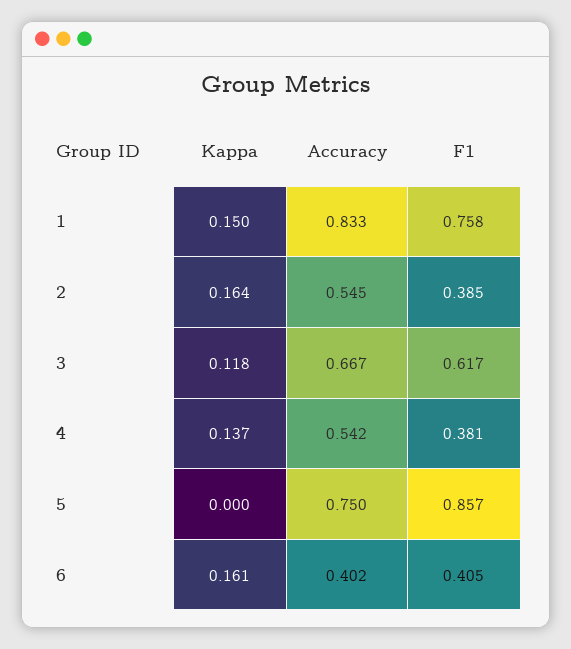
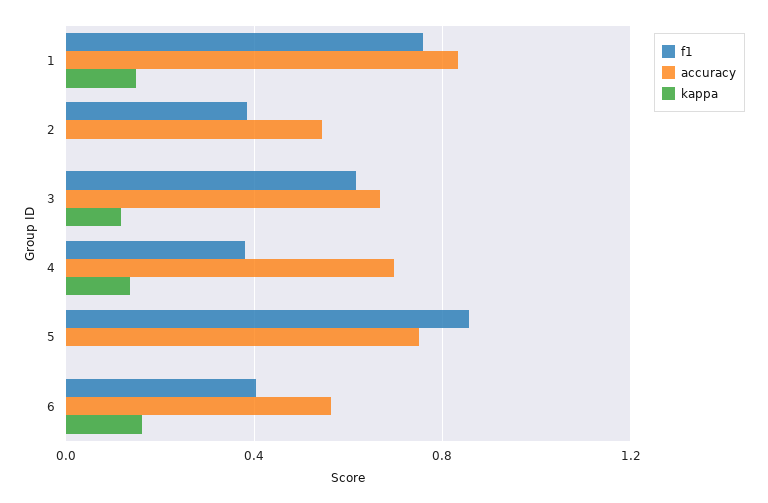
  {
    "Kappa": {
      "1": 0.15,
-     "2": 0.164,
+     "2": 0,
      "3": 0.118,
      "4": 0.137,
      "5": 0,
      "6": 0.161
    },
    "Accuracy": {
      "1": 0.833,
      "2": 0.545,
      "3": 0.667,
-     "4": 0.542,
+     "4": 0.7,
      "5": 0.75,
-     "6": 0.402
+     "6": 0.55
    },
    "F1": {
      "1": 0.758,
      "2": 0.385,
      "3": 0.617,
      "4": 0.381,
      "5": 0.857,
      "6": 0.405
    }
  }

